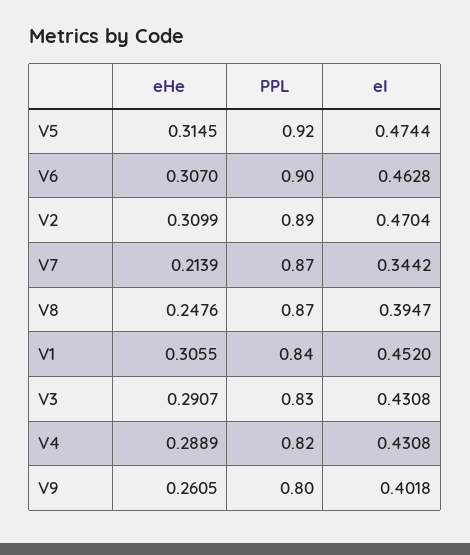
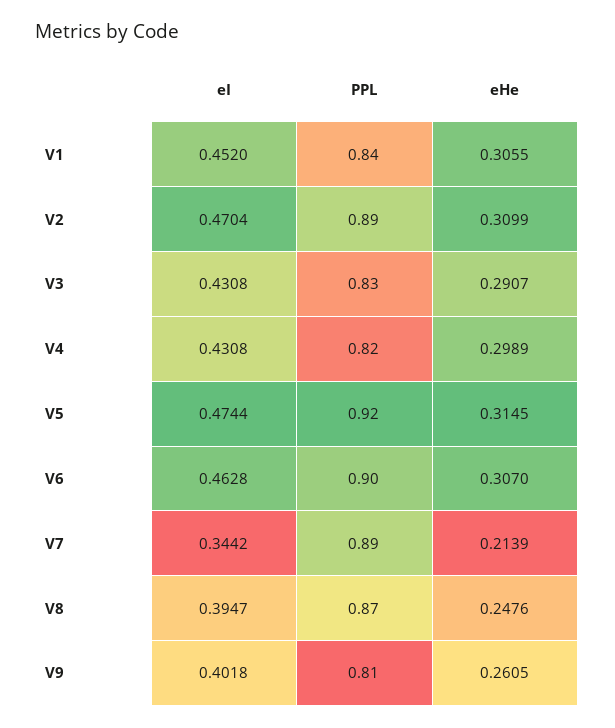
  {
    "eHe": {
      "V5": 0.3145,
      "V6": 0.307,
      "V2": 0.3099,
      "V7": 0.2139,
      "V8": 0.2476,
      "V1": 0.3055,
      "V3": 0.2907,
-     "V4": 0.2889,
+     "V4": 0.2989,
      "V9": 0.2605
    },
    "PPL": {
      "V5": 0.92,
      "V6": 0.9,
      "V2": 0.89,
-     "V7": 0.87,
+     "V7": 0.89,
      "V8": 0.87,
      "V1": 0.84,
      "V3": 0.83,
      "V4": 0.82,
-     "V9": 0.8
+     "V9": 0.81
    },
    "eI": {
      "V5": 0.4744,
      "V6": 0.4628,
      "V2": 0.4704,
      "V7": 0.3442,
      "V8": 0.3947,
      "V1": 0.452,
      "V3": 0.4308,
      "V4": 0.4308,
      "V9": 0.4018
    }
  }

